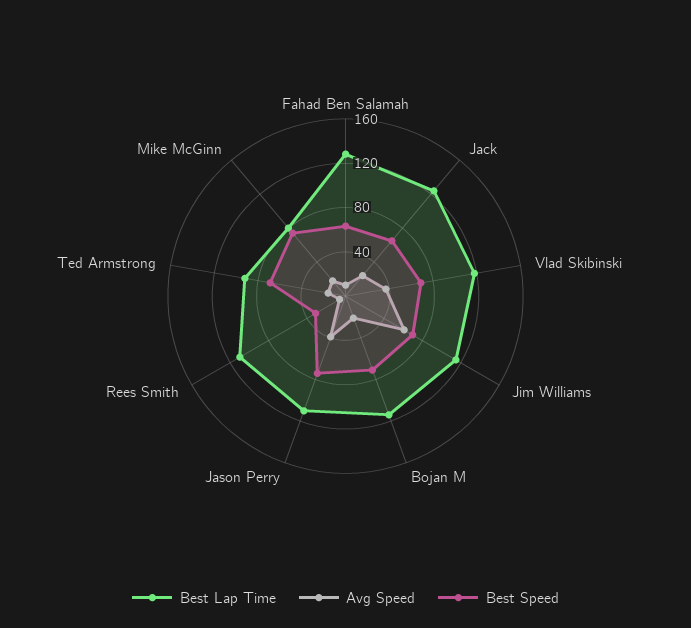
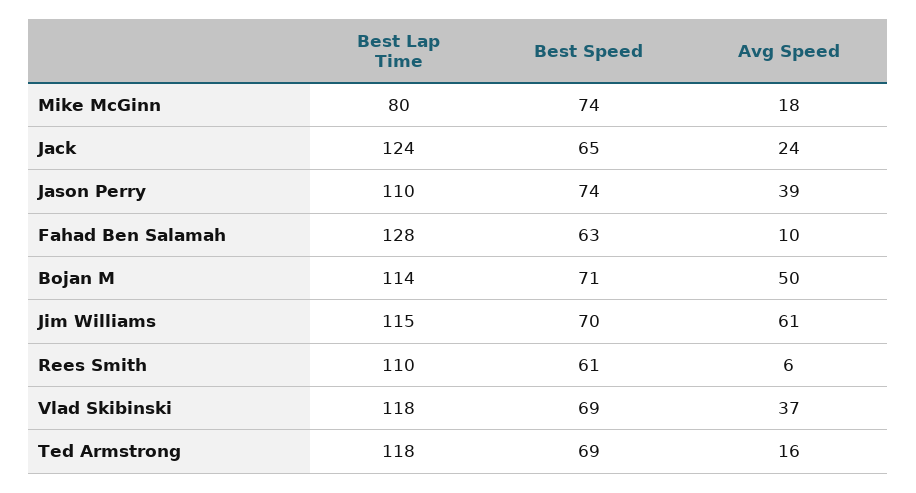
  {
    "Best Lap Time": {
      "Fahad Ben Salamah": 128,
      "Jack": 124,
      "Vlad Skibinski": 118,
      "Jim Williams": 115,
      "Bojan M": 114,
      "Jason Perry": 110,
      "Rees Smith": 110,
-     "Ted Armstrong": 90,
+     "Ted Armstrong": 118,
      "Mike McGinn": 80
    },
    "Avg Speed": {
      "Fahad Ben Salamah": 10,
      "Jack": 24,
      "Vlad Skibinski": 37,
      "Jim Williams": 61,
-     "Bojan M": 20,
+     "Bojan M": 50,
      "Jason Perry": 39,
      "Rees Smith": 6,
      "Ted Armstrong": 16,
      "Mike McGinn": 18
    },
    "Best Speed": {
      "Fahad Ben Salamah": 63,
      "Jack": 65,
      "Vlad Skibinski": 69,
      "Jim Williams": 70,
      "Bojan M": 71,
      "Jason Perry": 74,
-     "Rees Smith": 30,
+     "Rees Smith": 61,
      "Ted Armstrong": 69,
      "Mike McGinn": 74
    }
  }

